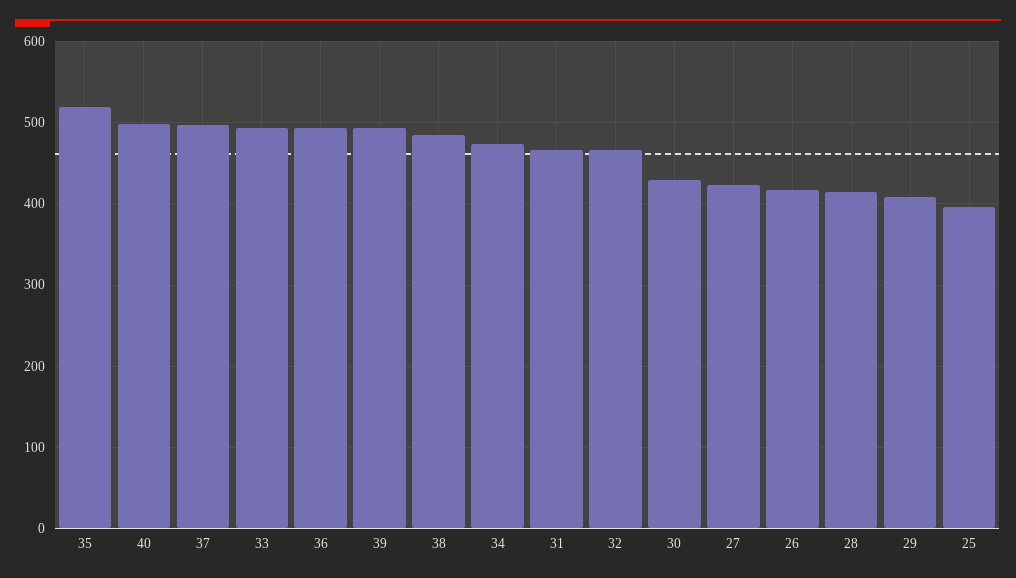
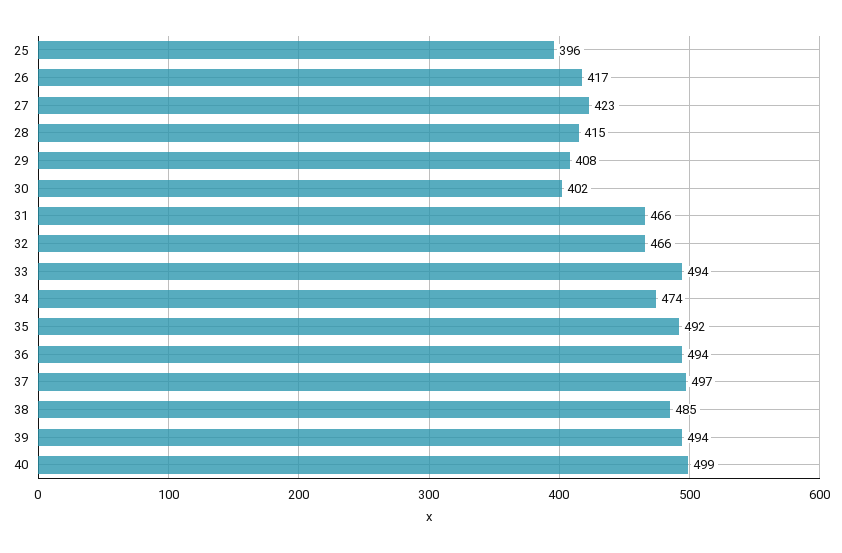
  {
-   "35": 520,
+   "35": 492,
    "40": 499,
    "37": 497,
    "33": 494,
    "36": 494,
    "39": 494,
    "38": 485,
    "34": 474,
    "31": 466,
    "32": 466,
-   "30": 430,
+   "30": 402,
    "27": 423,
    "26": 417,
    "28": 415,
    "29": 408,
    "25": 396
  }

